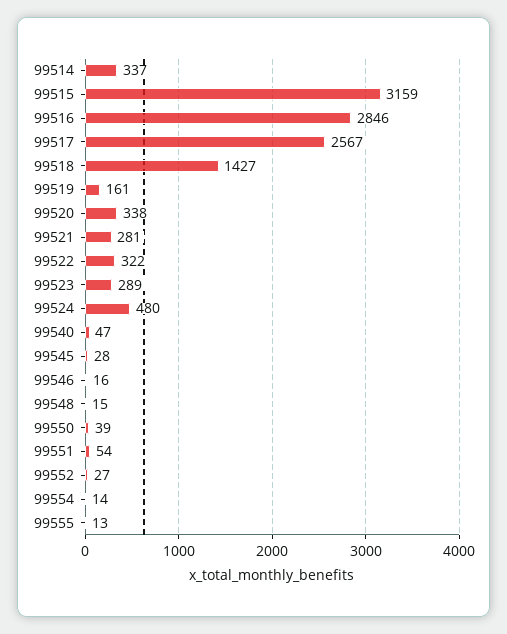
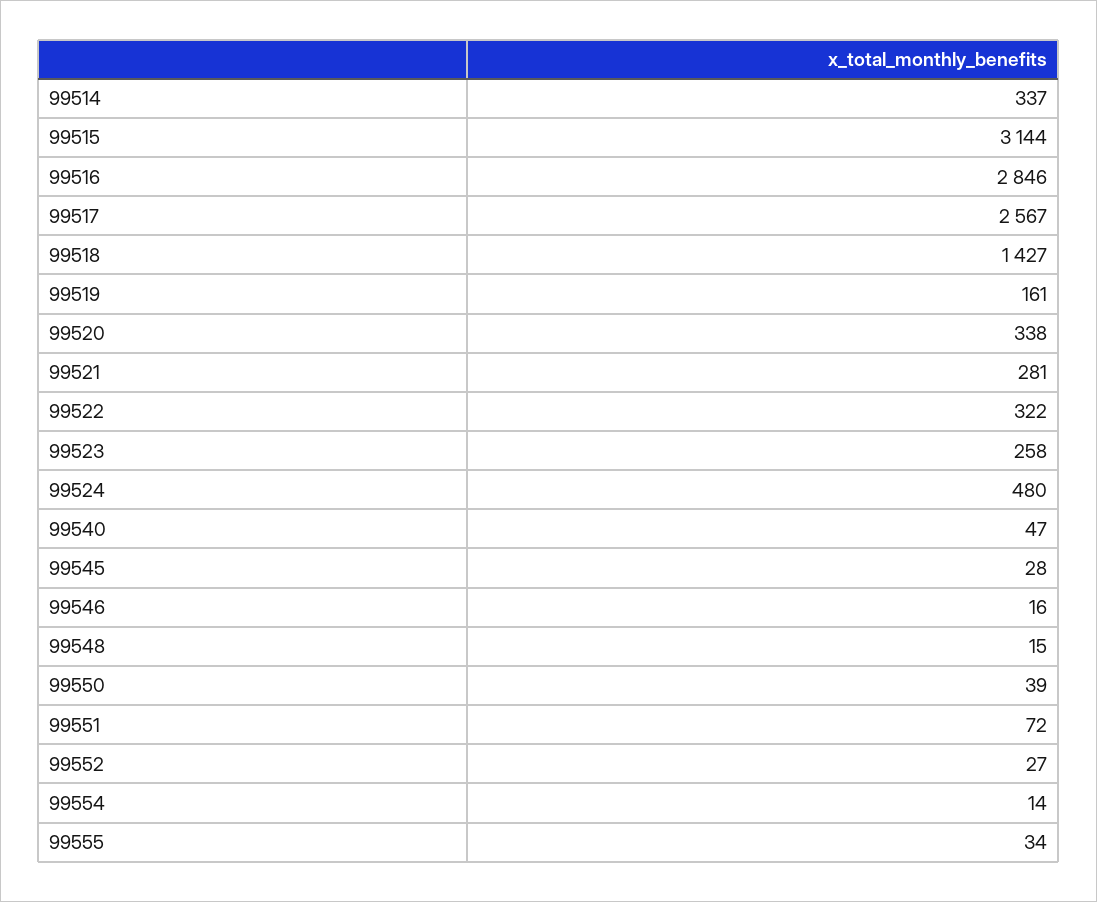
  {
    "99514": 337,
-   "99515": 3159,
+   "99515": 3144,
    "99516": 2846,
    "99517": 2567,
    "99518": 1427,
    "99519": 161,
    "99520": 338,
    "99521": 281,
    "99522": 322,
-   "99523": 289,
+   "99523": 258,
    "99524": 480,
    "99540": 47,
    "99545": 28,
    "99546": 16,
    "99548": 15,
    "99550": 39,
-   "99551": 54,
+   "99551": 72,
    "99552": 27,
    "99554": 14,
-   "99555": 13
+   "99555": 34
  }

